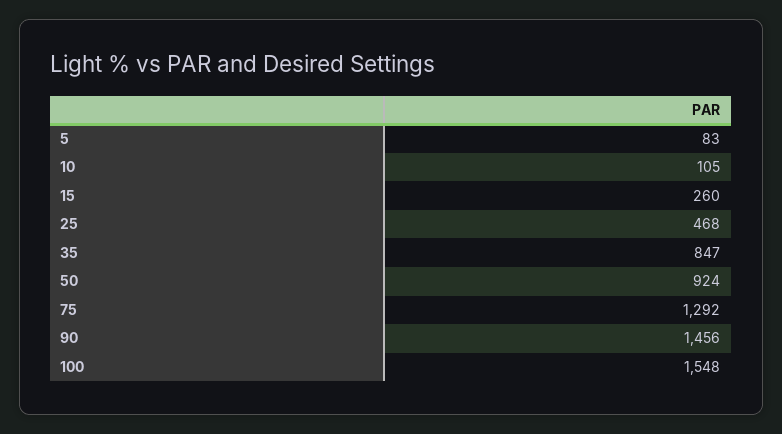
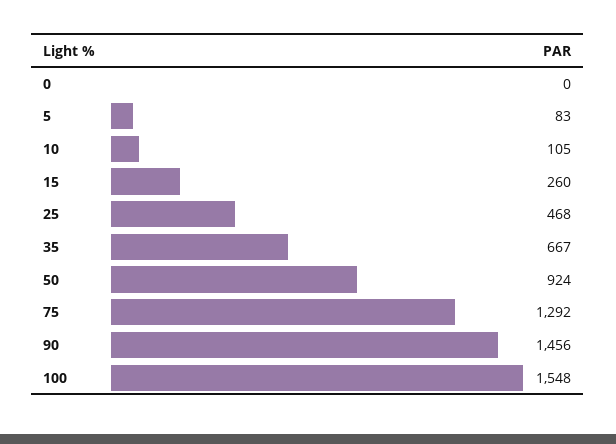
  {
    "5": 83,
    "10": 105,
    "15": 260,
    "25": 468,
-   "35": 847,
+   "35": 667,
    "50": 924,
    "75": 1292,
    "90": 1456,
-   "100": 1548
+   "100": 1548,
+   "0": 0
  }

